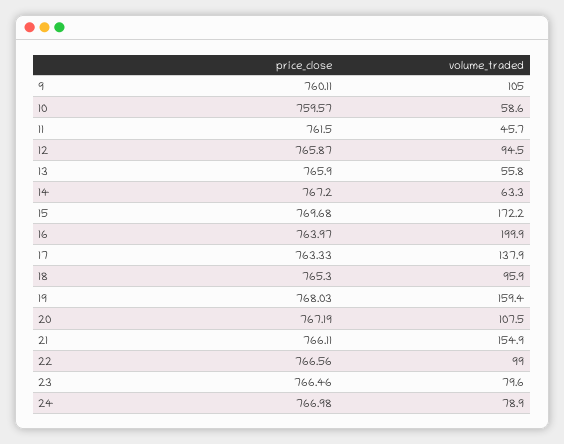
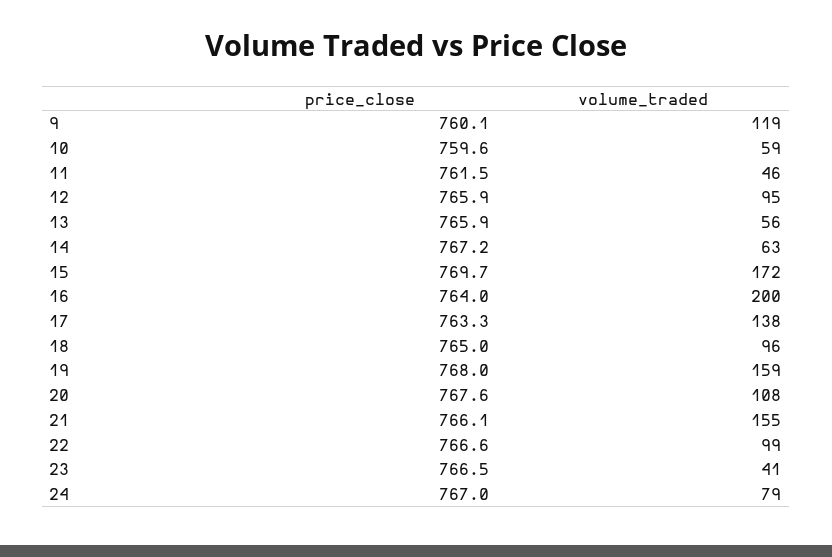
  {
    "price_close": {
      "9": 760.11,
      "10": 759.57,
      "11": 761.5,
      "12": 765.87,
      "13": 765.9,
      "14": 767.2,
      "15": 769.68,
      "16": 763.97,
      "17": 763.33,
-     "18": 765.3,
+     "18": 765,
      "19": 768.03,
-     "20": 767.19,
+     "20": 767.6,
      "21": 766.11,
      "22": 766.56,
      "23": 766.46,
      "24": 766.98
    },
    "volume_traded": {
-     "9": 105,
+     "9": 119,
      "10": 58.6,
      "11": 45.7,
      "12": 94.5,
      "13": 55.8,
      "14": 63.3,
      "15": 172.2,
      "16": 199.9,
      "17": 137.9,
      "18": 95.9,
      "19": 159.4,
      "20": 107.5,
      "21": 154.9,
      "22": 99,
-     "23": 79.6,
+     "23": 41,
      "24": 78.9
    }
  }

